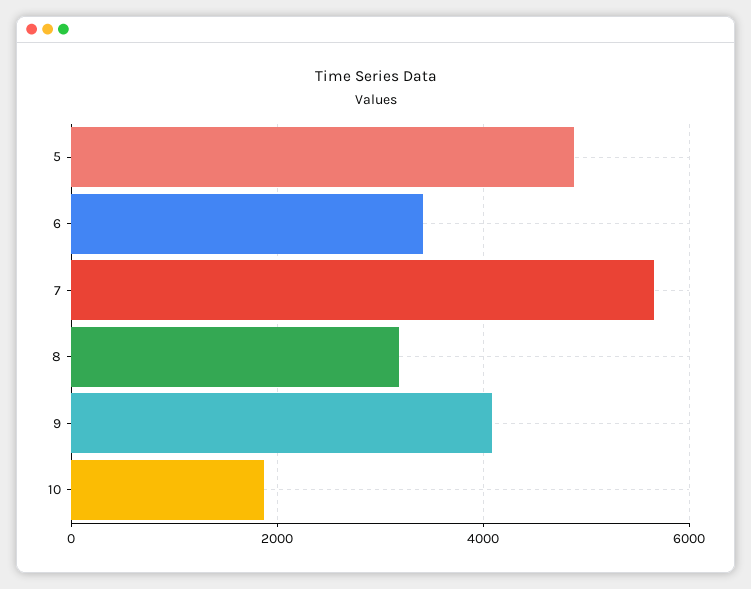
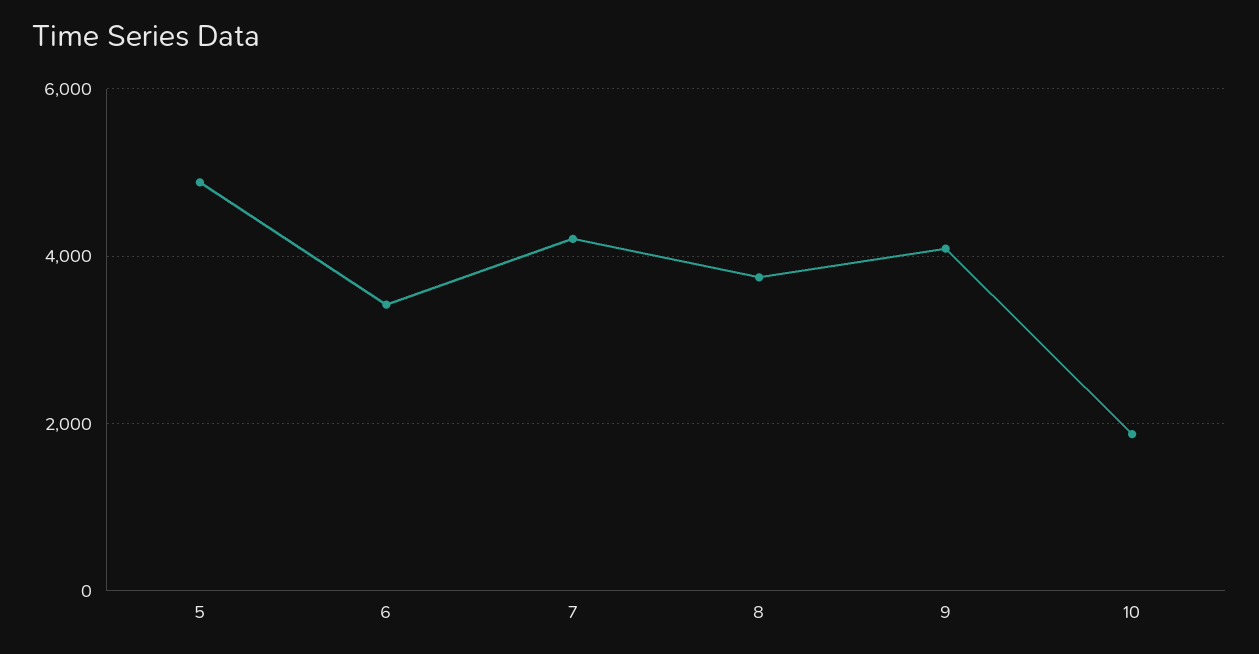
  {
    "5": 4800,
    "6": 3400,
-   "7": 5600,
+   "7": 4200,
-   "8": 3200,
+   "8": 3800,
    "9": 4000,
    "10": 1800
  }

